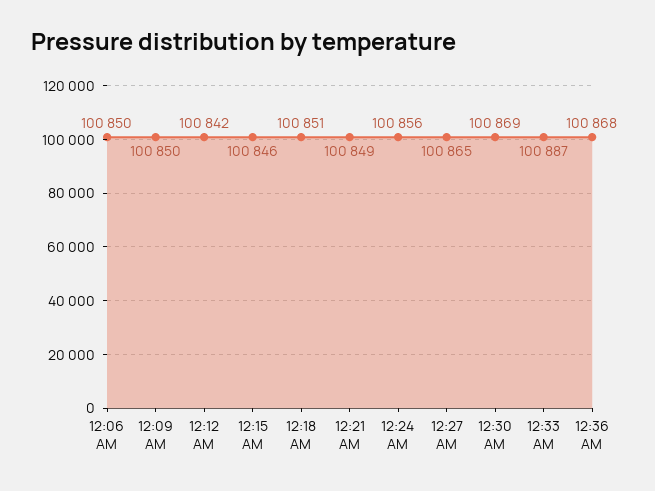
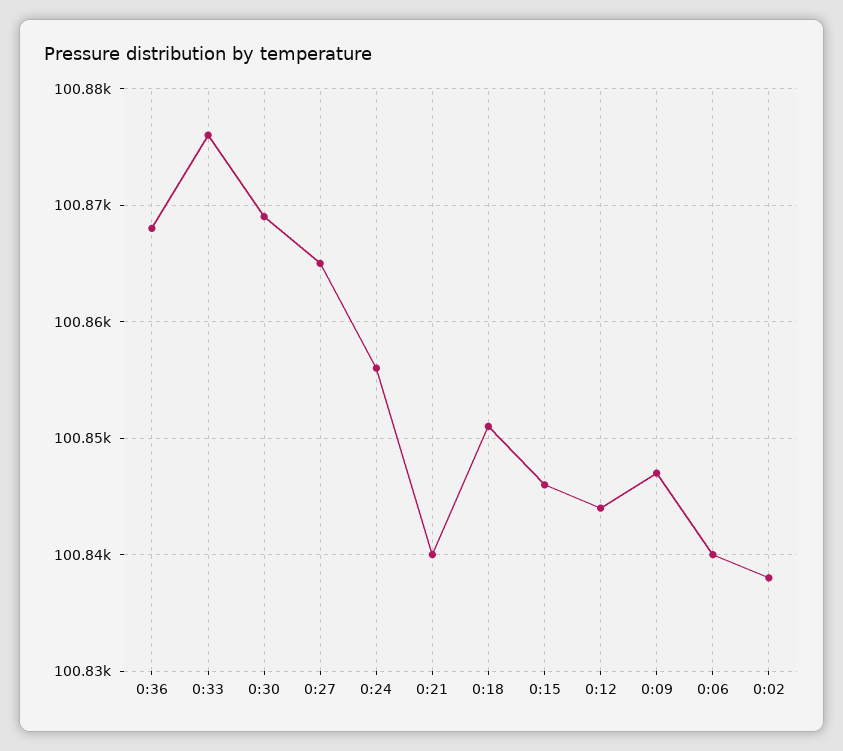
  {
-   "12:06 AM": 100850,
+   "12:06 AM": 100840,
-   "12:09 AM": 100850,
+   "12:09 AM": 100847,
-   "12:12 AM": 100842,
+   "12:12 AM": 100844,
    "12:15 AM": 100846,
    "12:18 AM": 100851,
-   "12:21 AM": 100849,
+   "12:21 AM": 100840,
    "12:24 AM": 100856,
    "12:27 AM": 100865,
    "12:30 AM": 100869,
-   "12:33 AM": 100887,
+   "12:33 AM": 100876,
-   "12:36 AM": 100868
+   "12:36 AM": 100868,
+   "0:02": 100838
  }

